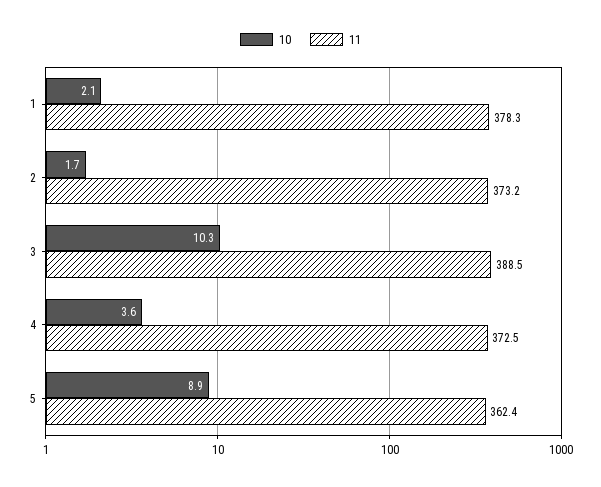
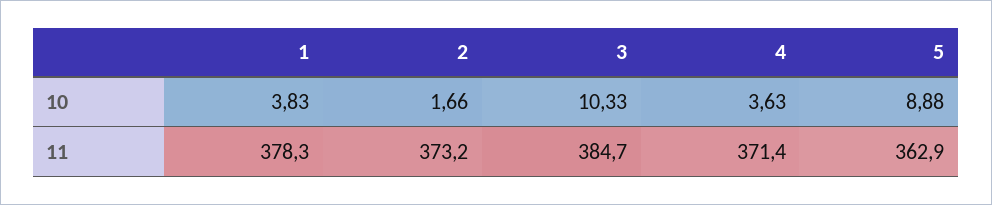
  {
    "10": {
-     "1": 2.1,
+     "1": 3.83,
      "2": 1.66,
      "3": 10.33,
      "4": 3.63,
      "5": 8.88
    },
    "11": {
      "1": 378.3,
      "2": 373.2,
-     "3": 388.5,
+     "3": 384.7,
-     "4": 372.5,
+     "4": 371.4,
-     "5": 362.4
+     "5": 362.9
    }
  }

